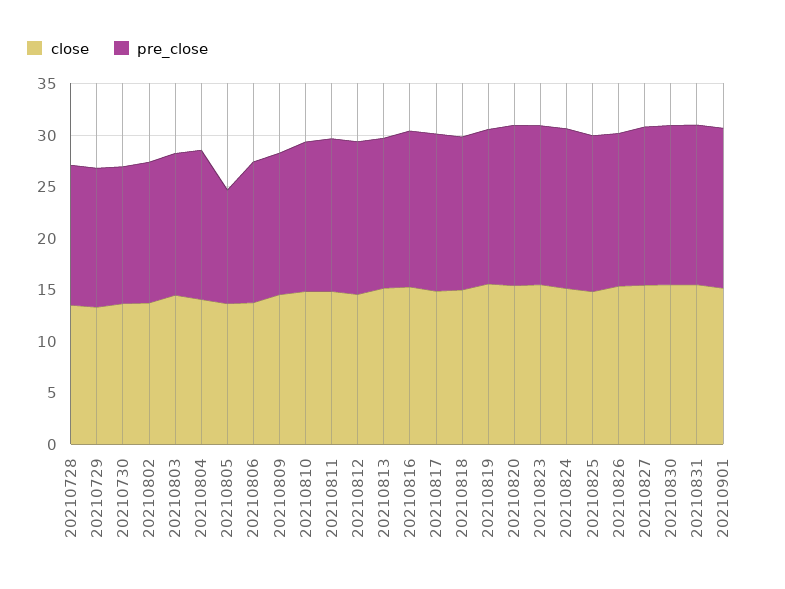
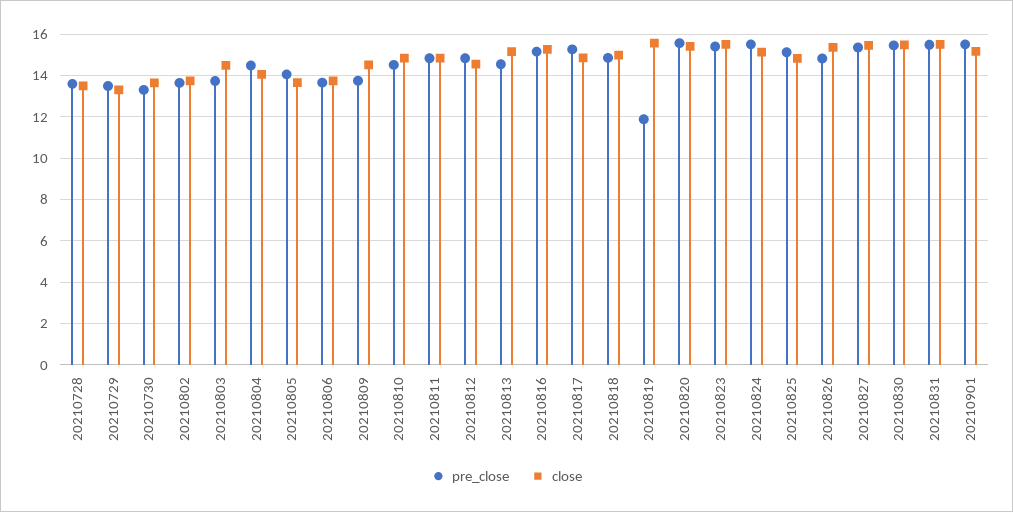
  {
    "close": {
      "20210728": 13.5,
      "20210729": 13.5,
      "20210730": 13.5,
      "20210802": 13.5,
      "20210803": 14.5,
      "20210804": 14,
      "20210805": 13.5,
      "20210806": 13.5,
      "20210809": 14.5,
      "20210810": 15,
      "20210811": 15,
      "20210812": 14.5,
      "20210813": 15,
      "20210816": 15.5,
      "20210817": 15,
      "20210818": 15,
      "20210819": 15.5,
      "20210820": 15.5,
      "20210823": 15.5,
      "20210824": 15,
      "20210825": 15,
      "20210826": 15.5,
      "20210827": 15.5,
      "20210830": 15.5,
      "20210831": 15.5,
      "20210901": 15
    },
    "pre_close": {
      "20210728": 13.5,
      "20210729": 13.5,
      "20210730": 13.5,
      "20210802": 13.5,
      "20210803": 13.5,
      "20210804": 14.5,
-     "20210805": 11,
+     "20210805": 14,
      "20210806": 13.5,
      "20210809": 13.5,
      "20210810": 14.5,
      "20210811": 15,
      "20210812": 15,
      "20210813": 14.5,
      "20210816": 15,
      "20210817": 15.5,
      "20210818": 15,
-     "20210819": 15,
+     "20210819": 12,
      "20210820": 15.5,
      "20210823": 15.5,
      "20210824": 15.5,
      "20210825": 15,
      "20210826": 15,
      "20210827": 15.5,
      "20210830": 15.5,
      "20210831": 15.5,
      "20210901": 15.5
    }
  }

